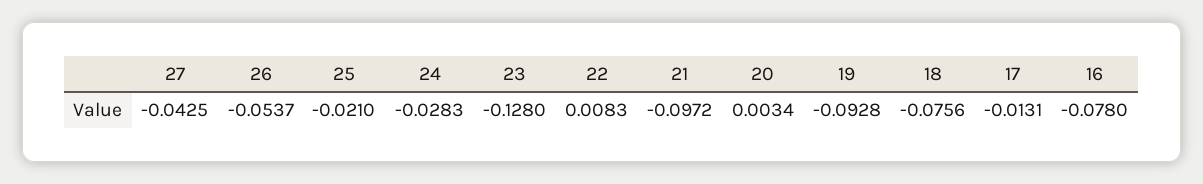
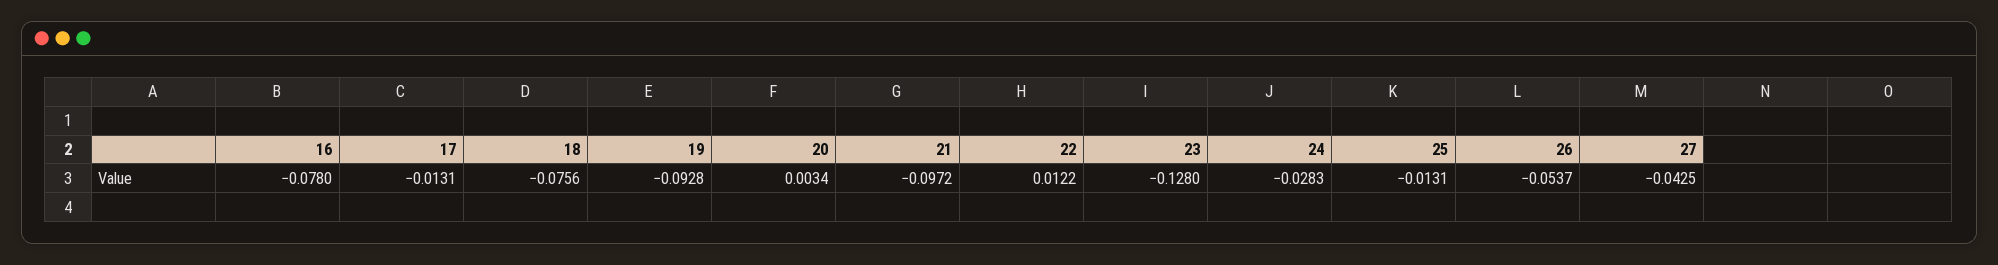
  {
    "27": -0.0425,
    "26": -0.0537,
-   "25": -0.021,
+   "25": -0.0131,
    "24": -0.0283,
    "23": -0.128,
-   "22": 0.0083,
+   "22": 0.0122,
    "21": -0.0972,
    "20": 0.0034,
    "19": -0.0928,
    "18": -0.0756,
    "17": -0.0131,
    "16": -0.078
  }

